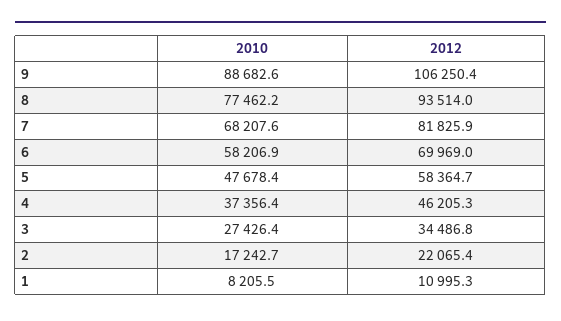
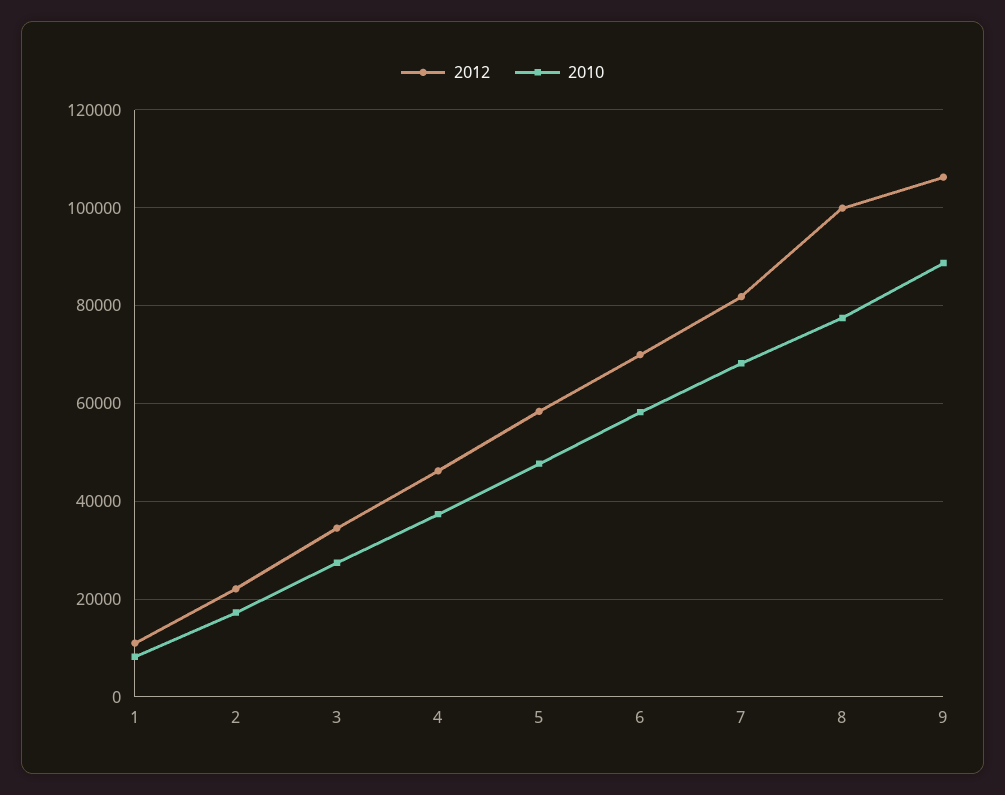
  {
    "2010": {
      "9": 88682.6,
      "8": 77462.2,
      "7": 68207.6,
      "6": 58206.9,
      "5": 47678.4,
      "4": 37356.4,
      "3": 27426.4,
      "2": 17242.7,
      "1": 8205.5
    },
    "2012": {
      "9": 106250.4,
-     "8": 93514,
+     "8": 100000,
      "7": 81825.9,
      "6": 69969,
      "5": 58364.7,
      "4": 46205.3,
      "3": 34486.8,
      "2": 22065.4,
      "1": 10995.3
    }
  }

